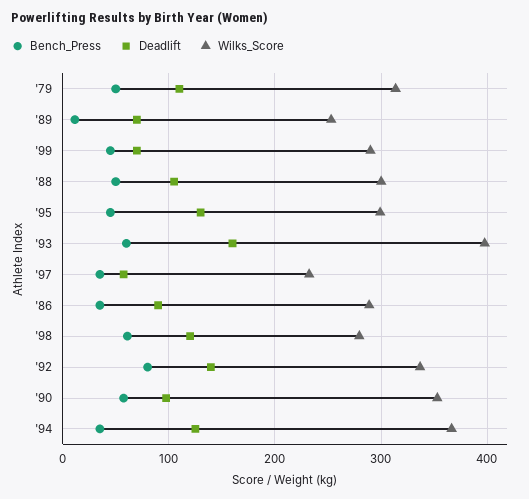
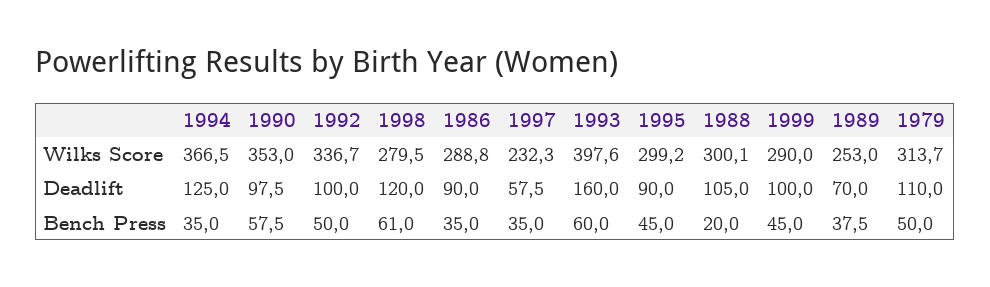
  {
    "Bench_Press": {
      "'79": 50,
-     "'89": 10,
+     "'89": 37.5,
      "'99": 45,
-     "'88": 50,
+     "'88": 20,
      "'95": 45,
      "'93": 60,
      "'97": 35,
      "'86": 35,
      "'98": 61,
-     "'92": 80,
+     "'92": 50,
      "'90": 57.5,
      "'94": 35
    },
    "Deadlift": {
      "'79": 110,
      "'89": 70,
-     "'99": 70,
+     "'99": 100,
      "'88": 105,
-     "'95": 130,
+     "'95": 90,
      "'93": 160,
      "'97": 57.5,
      "'86": 90,
      "'98": 120,
-     "'92": 140,
+     "'92": 100,
      "'90": 97.5,
      "'94": 125
    },
    "Wilks_Score": {
      "'79": 313.7,
      "'89": 253,
      "'99": 290,
      "'88": 300.1,
      "'95": 299.2,
      "'93": 397.6,
      "'97": 232.3,
      "'86": 288.8,
      "'98": 279.5,
      "'92": 336.7,
      "'90": 353,
      "'94": 366.5
    }
  }

